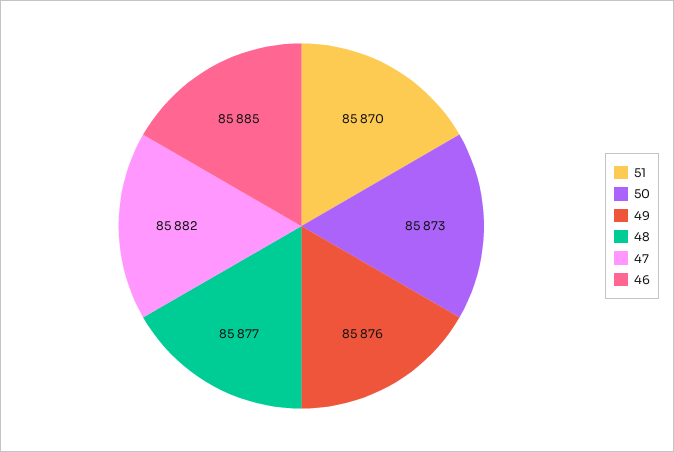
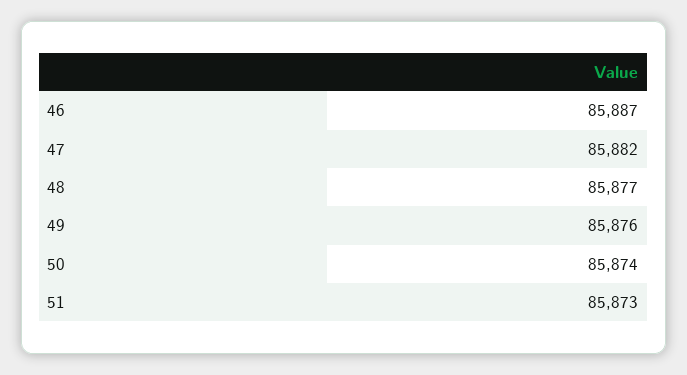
  {
-   "51": 85870,
+   "51": 85873,
-   "50": 85873,
+   "50": 85874,
    "49": 85876,
    "48": 85877,
    "47": 85882,
-   "46": 85885
+   "46": 85887
  }

